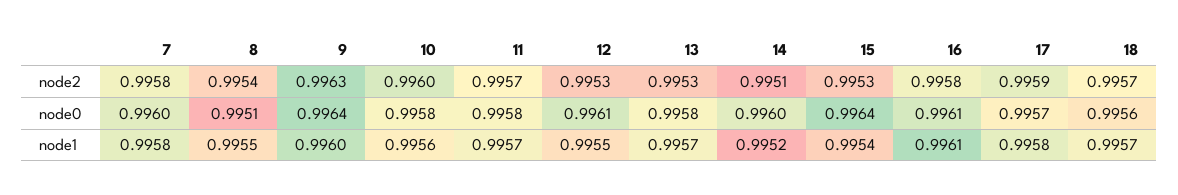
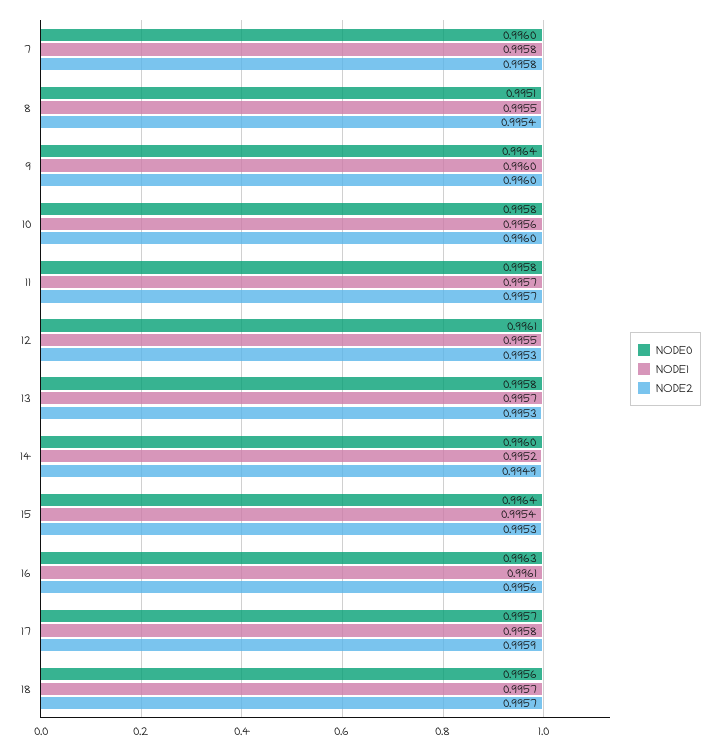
  {
    "node2": {
      "7": 0.9958,
      "8": 0.9954,
-     "9": 0.9963,
+     "9": 0.996,
      "10": 0.996,
      "11": 0.9957,
      "12": 0.9953,
      "13": 0.9953,
-     "14": 0.9951,
+     "14": 0.9949,
      "15": 0.9953,
-     "16": 0.9958,
+     "16": 0.9956,
      "17": 0.9959,
      "18": 0.9957
    },
    "node0": {
      "7": 0.996,
      "8": 0.9951,
      "9": 0.9964,
      "10": 0.9958,
      "11": 0.9958,
      "12": 0.9961,
      "13": 0.9958,
      "14": 0.996,
      "15": 0.9964,
-     "16": 0.9961,
+     "16": 0.9963,
      "17": 0.9957,
      "18": 0.9956
    },
    "node1": {
      "7": 0.9958,
      "8": 0.9955,
      "9": 0.996,
      "10": 0.9956,
      "11": 0.9957,
      "12": 0.9955,
      "13": 0.9957,
      "14": 0.9952,
      "15": 0.9954,
      "16": 0.9961,
      "17": 0.9958,
      "18": 0.9957
    }
  }

